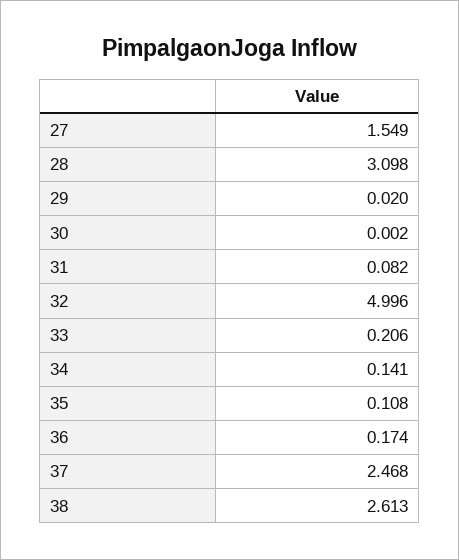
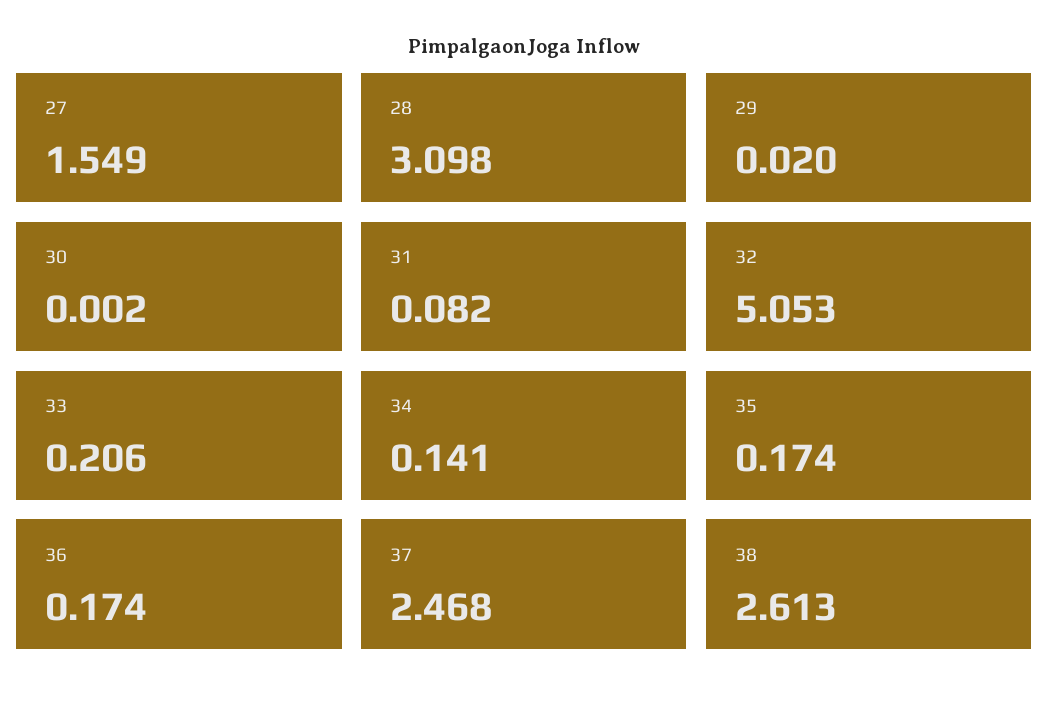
  {
    "27": 1.549,
    "28": 3.098,
    "29": 0.02,
    "30": 0.002,
    "31": 0.082,
-   "32": 4.996,
+   "32": 5.053,
    "33": 0.206,
    "34": 0.141,
-   "35": 0.108,
+   "35": 0.174,
    "36": 0.174,
    "37": 2.468,
    "38": 2.613
  }

